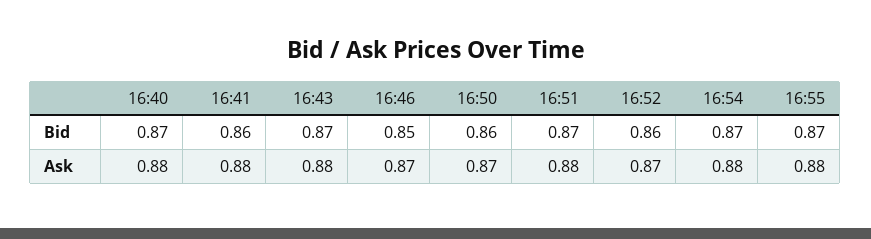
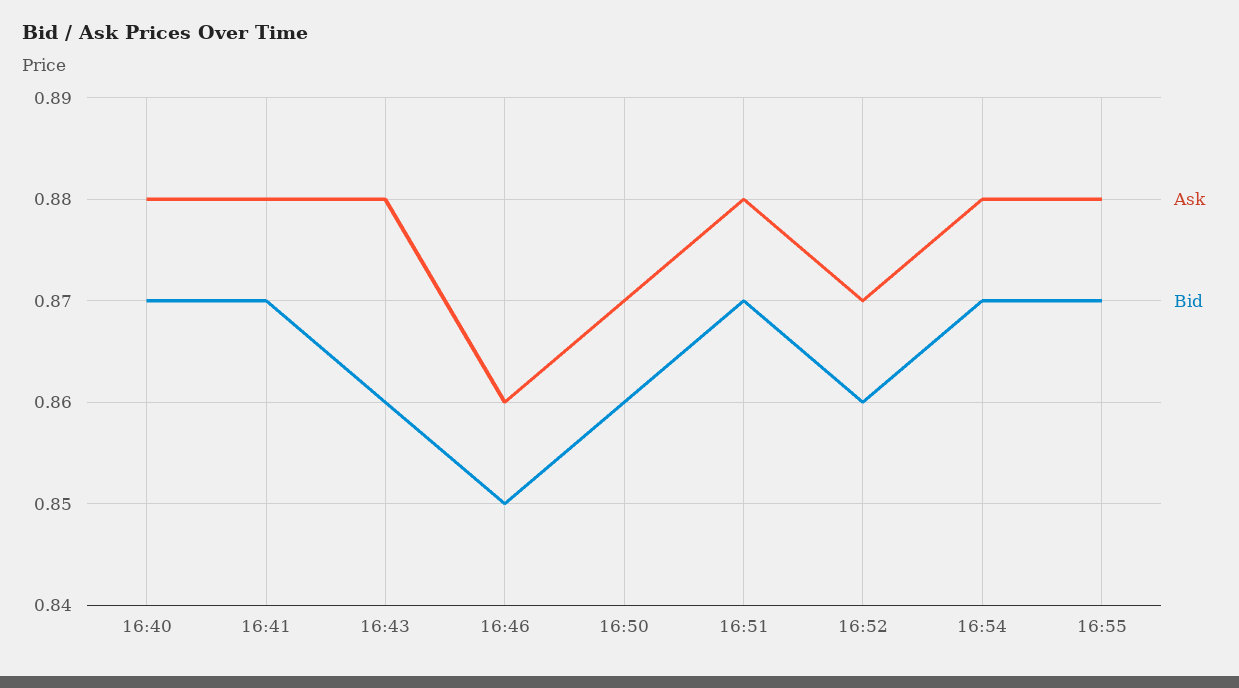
  {
    "Bid": {
      "16:40": 0.87,
-     "16:41": 0.86,
+     "16:41": 0.87,
-     "16:43": 0.87,
+     "16:43": 0.86,
      "16:46": 0.85,
      "16:50": 0.86,
      "16:51": 0.87,
      "16:52": 0.86,
      "16:54": 0.87,
      "16:55": 0.87
    },
    "Ask": {
      "16:40": 0.88,
      "16:41": 0.88,
      "16:43": 0.88,
-     "16:46": 0.87,
+     "16:46": 0.86,
      "16:50": 0.87,
      "16:51": 0.88,
      "16:52": 0.87,
      "16:54": 0.88,
      "16:55": 0.88
    }
  }

